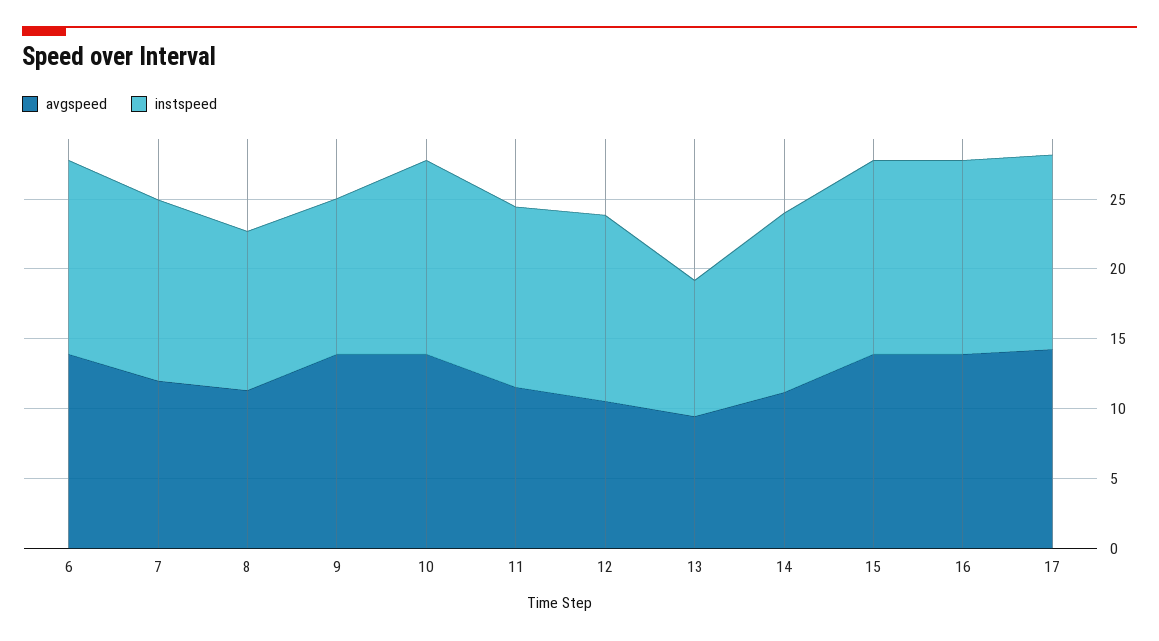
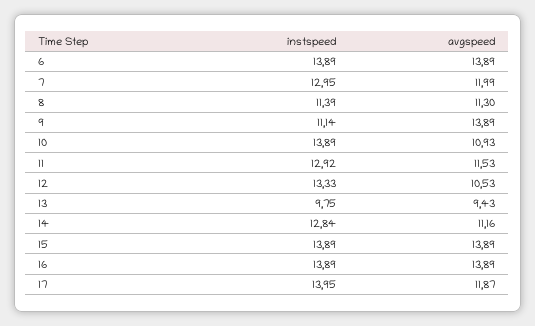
  {
    "avgspeed": {
      "6": 13.89,
      "7": 11.99,
      "8": 11.3,
      "9": 13.89,
-     "10": 14,
+     "10": 10.93,
      "11": 11.53,
      "12": 10.53,
      "13": 9.43,
      "14": 11.16,
      "15": 13.89,
      "16": 13.89,
-     "17": 14
+     "17": 11.87
    },
    "instspeed": {
      "6": 13.89,
      "7": 12.95,
      "8": 11.39,
      "9": 11.14,
      "10": 13.89,
      "11": 12.92,
      "12": 13.33,
      "13": 9.75,
      "14": 12.84,
      "15": 13.89,
      "16": 13.89,
      "17": 13.95
    }
  }

